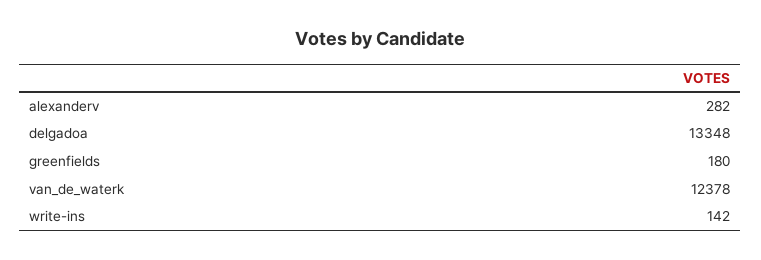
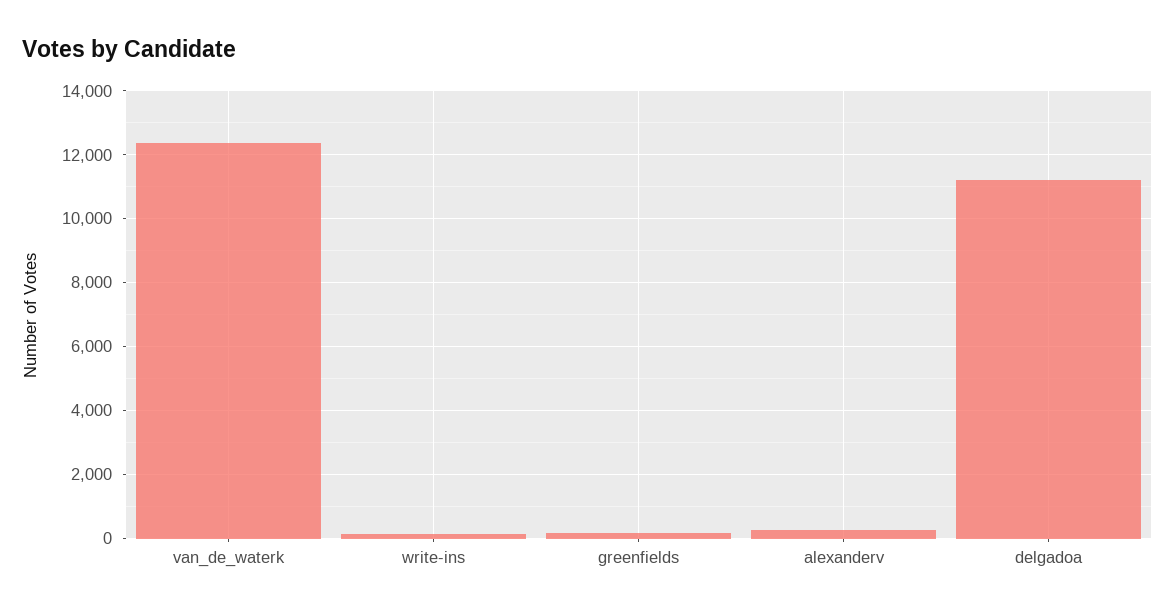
  {
    "alexanderv": 282,
-   "delgadoa": 13348,
+   "delgadoa": 11200,
    "greenfields": 180,
    "van_de_waterk": 12378,
    "write-ins": 142
  }

